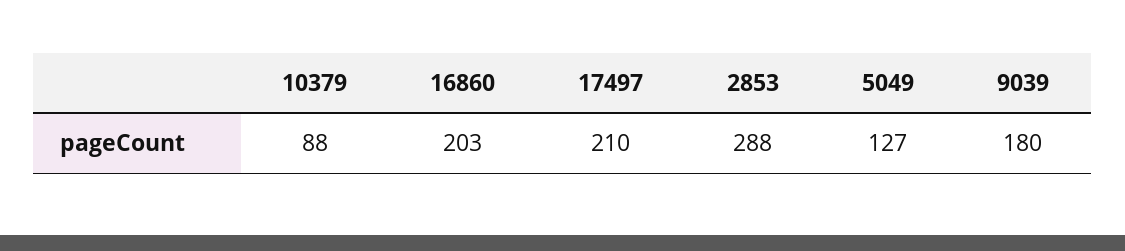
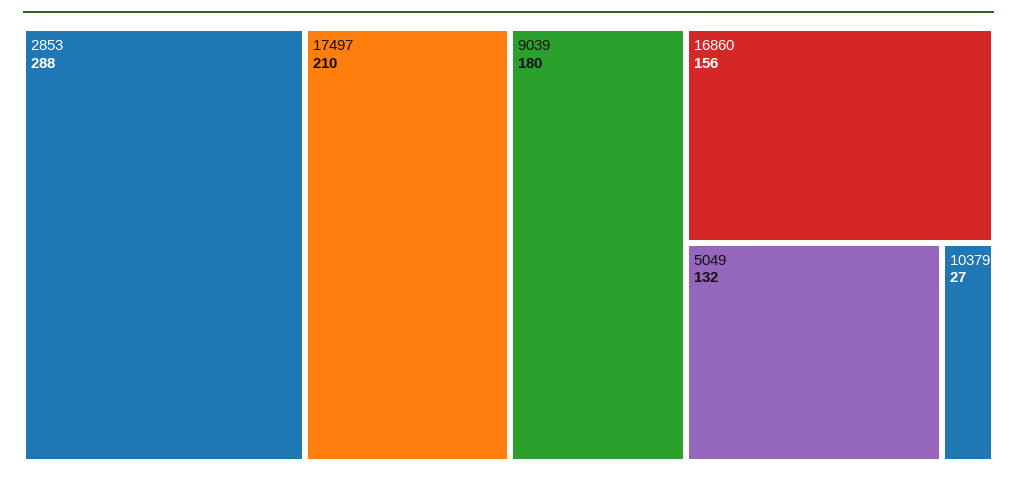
  {
-   "10379": 88,
+   "10379": 27,
-   "16860": 203,
+   "16860": 156,
    "17497": 210,
    "2853": 288,
-   "5049": 127,
+   "5049": 132,
    "9039": 180
  }

